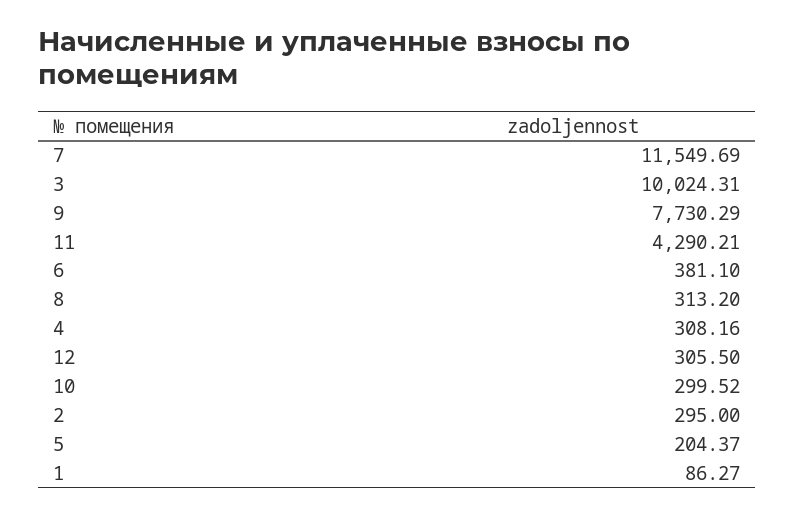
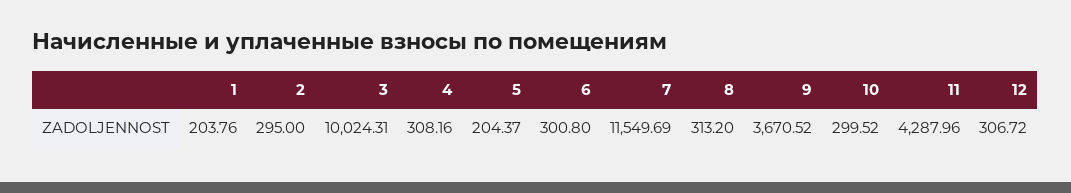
  {
    "7": 11549.69,
    "3": 10024.31,
-   "9": 7730.29,
+   "9": 3670.52,
-   "11": 4290.21,
+   "11": 4287.96,
-   "6": 381.1,
+   "6": 300.8,
    "8": 313.2,
    "4": 308.16,
-   "12": 305.5,
+   "12": 306.72,
    "10": 299.52,
    "2": 295,
    "5": 204.37,
-   "1": 86.27
+   "1": 203.76
  }

